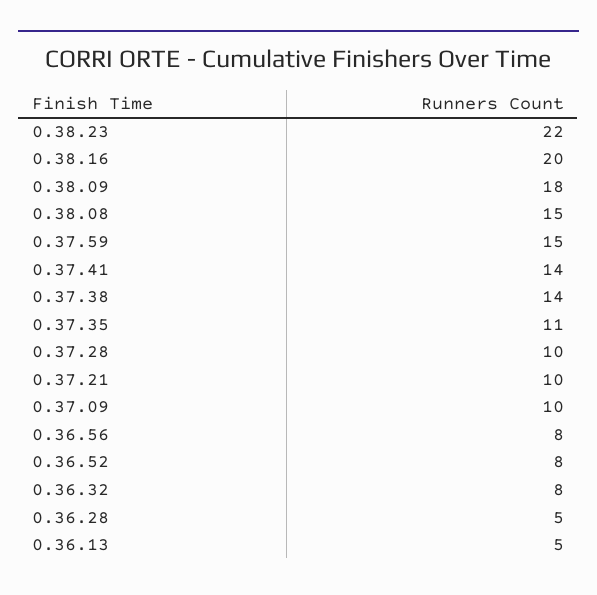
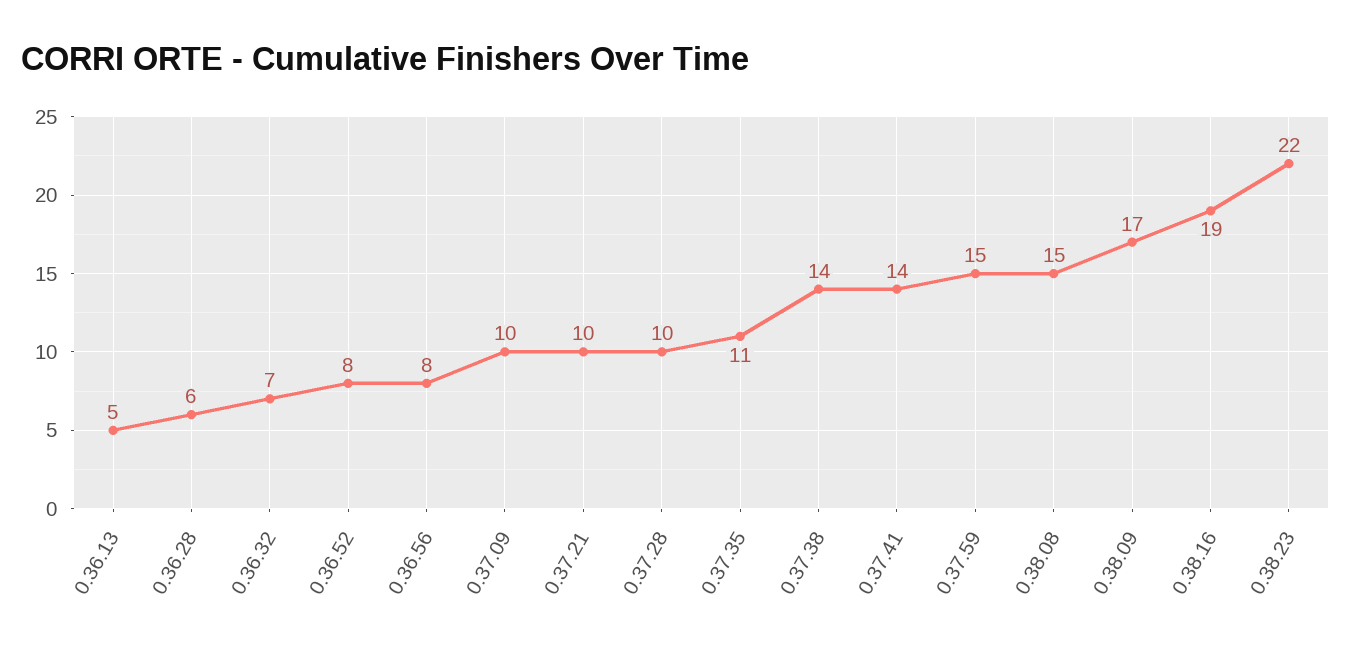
  {
    "0.38.23": 22,
-   "0.38.16": 20,
+   "0.38.16": 19,
-   "0.38.09": 18,
+   "0.38.09": 17,
    "0.38.08": 15,
    "0.37.59": 15,
    "0.37.41": 14,
    "0.37.38": 14,
    "0.37.35": 11,
    "0.37.28": 10,
    "0.37.21": 10,
    "0.37.09": 10,
    "0.36.56": 8,
    "0.36.52": 8,
-   "0.36.32": 8,
+   "0.36.32": 7,
-   "0.36.28": 5,
+   "0.36.28": 6,
    "0.36.13": 5
  }

